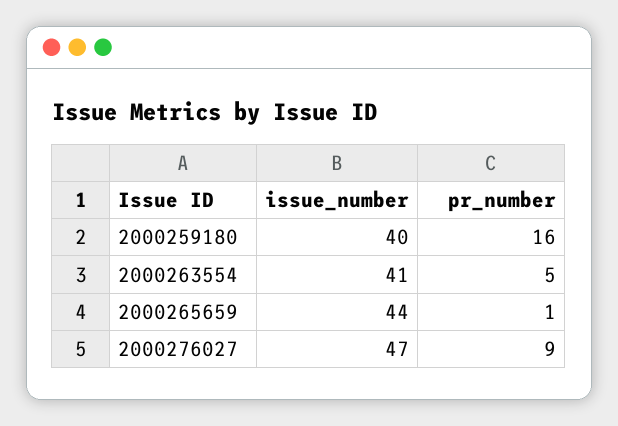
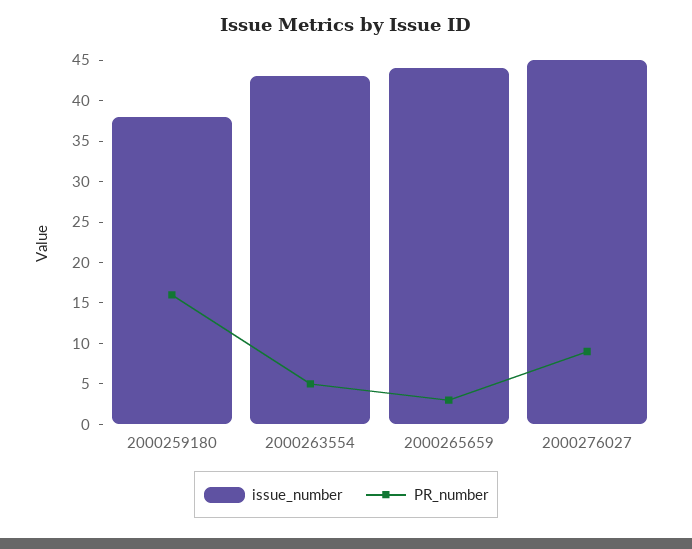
  {
    "issue_number": {
-     "2000259180": 40,
+     "2000259180": 38,
-     "2000263554": 41,
+     "2000263554": 43,
      "2000265659": 44,
-     "2000276027": 47
+     "2000276027": 45
    },
    "pr_number": {
      "2000259180": 16,
      "2000263554": 5,
-     "2000265659": 1,
+     "2000265659": 3,
      "2000276027": 9
    }
  }

